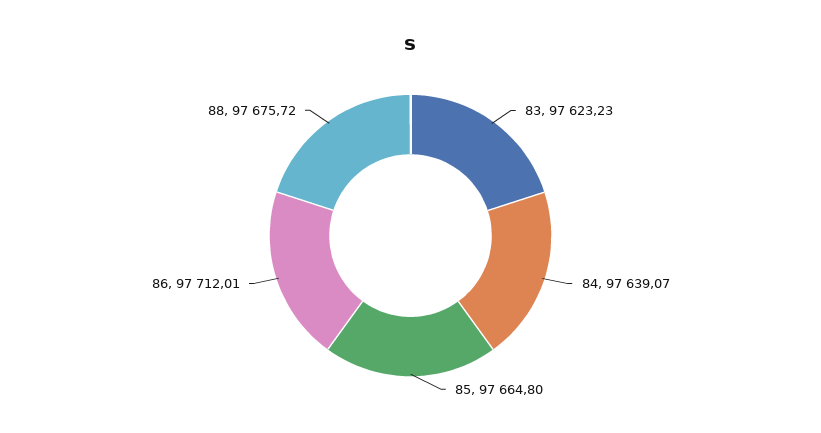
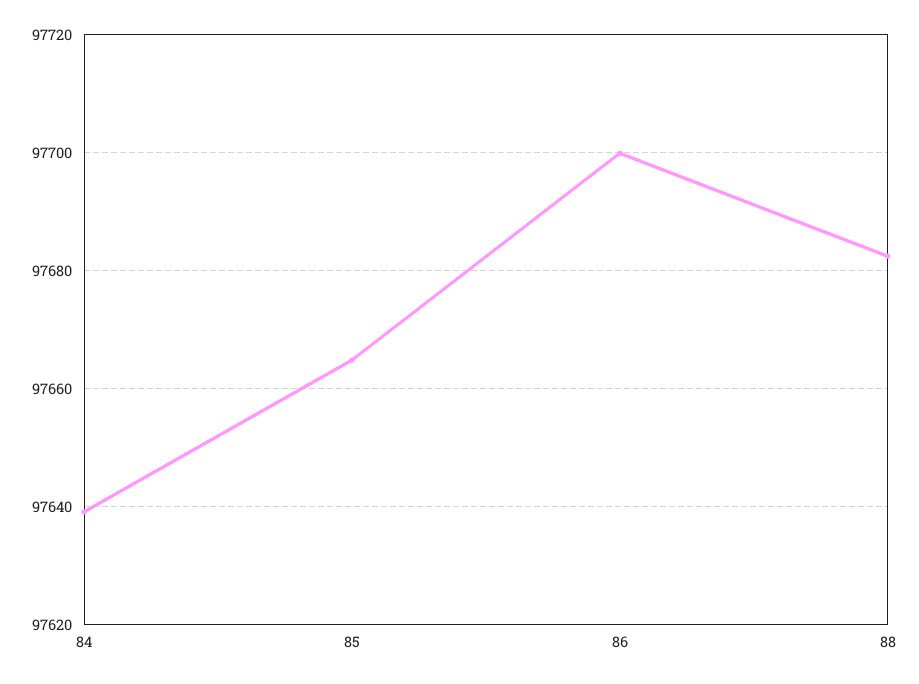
  {
-   "83": 97623.23,
    "84": 97639.07,
    "85": 97664.8,
-   "86": 97712.01,
+   "86": 97700,
-   "88": 97675.72
+   "88": 97682
  }

